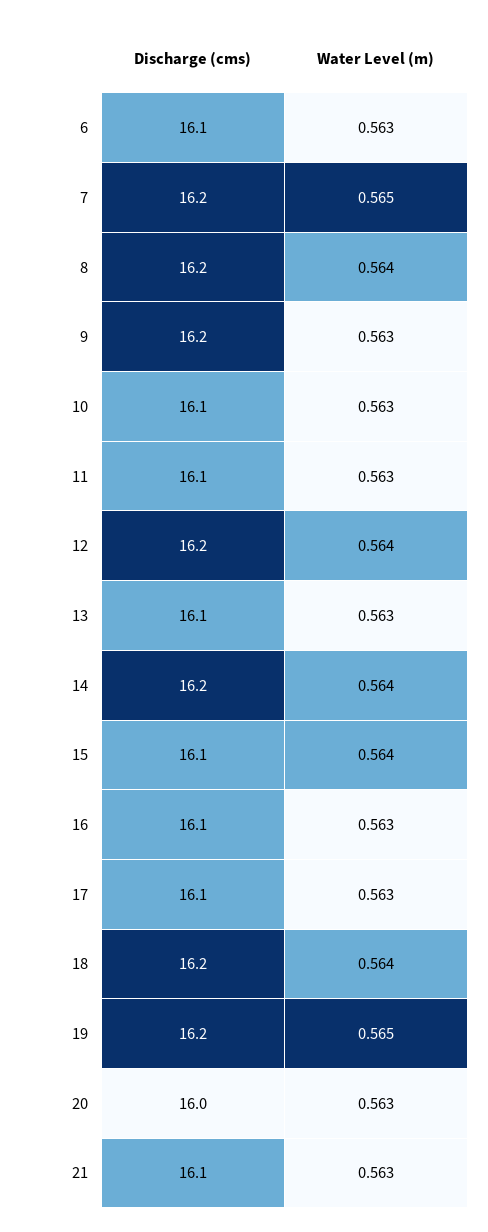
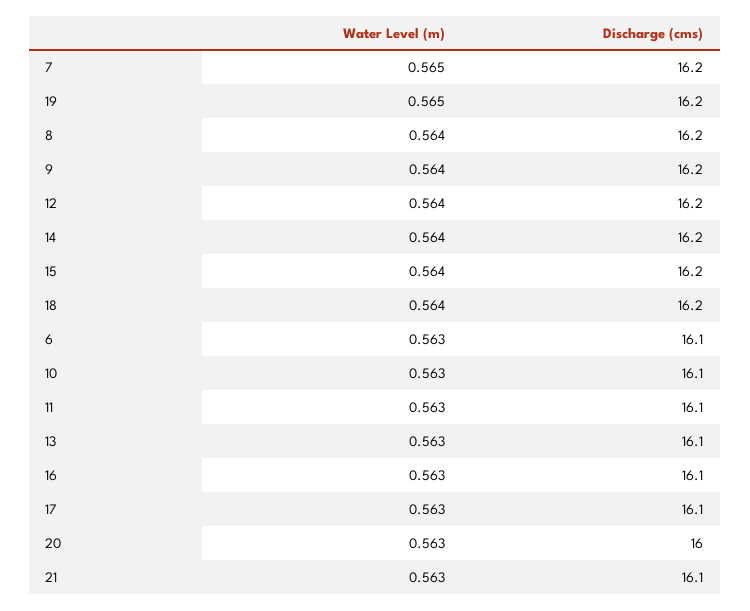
  {
    "Discharge (cms)": {
      "6": 16.1,
      "7": 16.2,
      "8": 16.2,
      "9": 16.2,
      "10": 16.1,
      "11": 16.1,
      "12": 16.2,
      "13": 16.1,
      "14": 16.2,
-     "15": 16.1,
+     "15": 16.2,
      "16": 16.1,
      "17": 16.1,
      "18": 16.2,
      "19": 16.2,
      "20": 16,
      "21": 16.1
    },
    "Water Level (m)": {
      "6": 0.563,
      "7": 0.565,
      "8": 0.564,
-     "9": 0.563,
+     "9": 0.564,
      "10": 0.563,
      "11": 0.563,
      "12": 0.564,
      "13": 0.563,
      "14": 0.564,
      "15": 0.564,
      "16": 0.563,
      "17": 0.563,
      "18": 0.564,
      "19": 0.565,
      "20": 0.563,
      "21": 0.563
    }
  }

